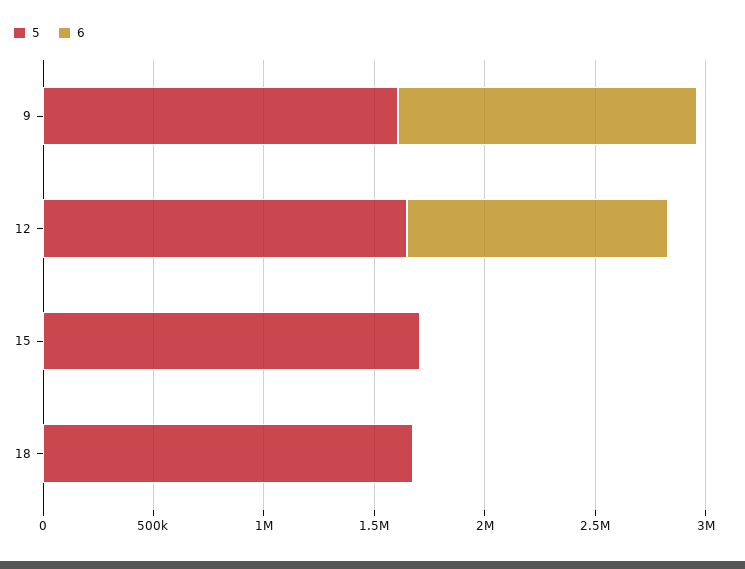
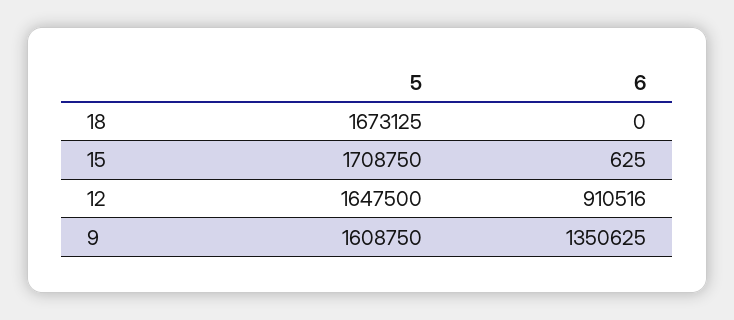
  {
    "5": {
      "9": 1608750,
      "12": 1647500,
      "15": 1708750,
      "18": 1673125
    },
    "6": {
      "9": 1350625,
-     "12": 1200000,
+     "12": 910516,
      "15": 625,
      "18": 0
    }
  }

